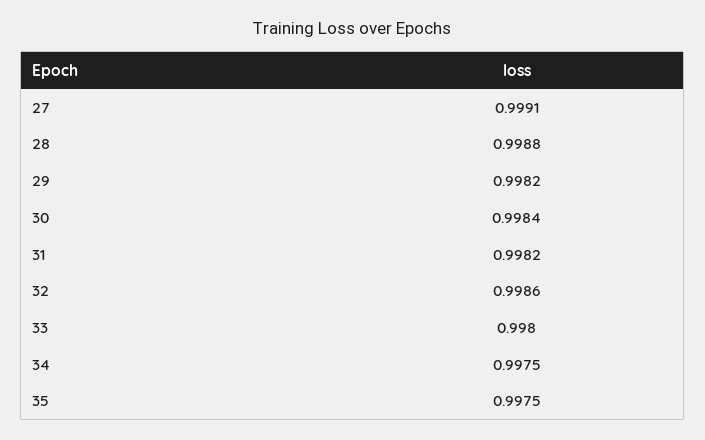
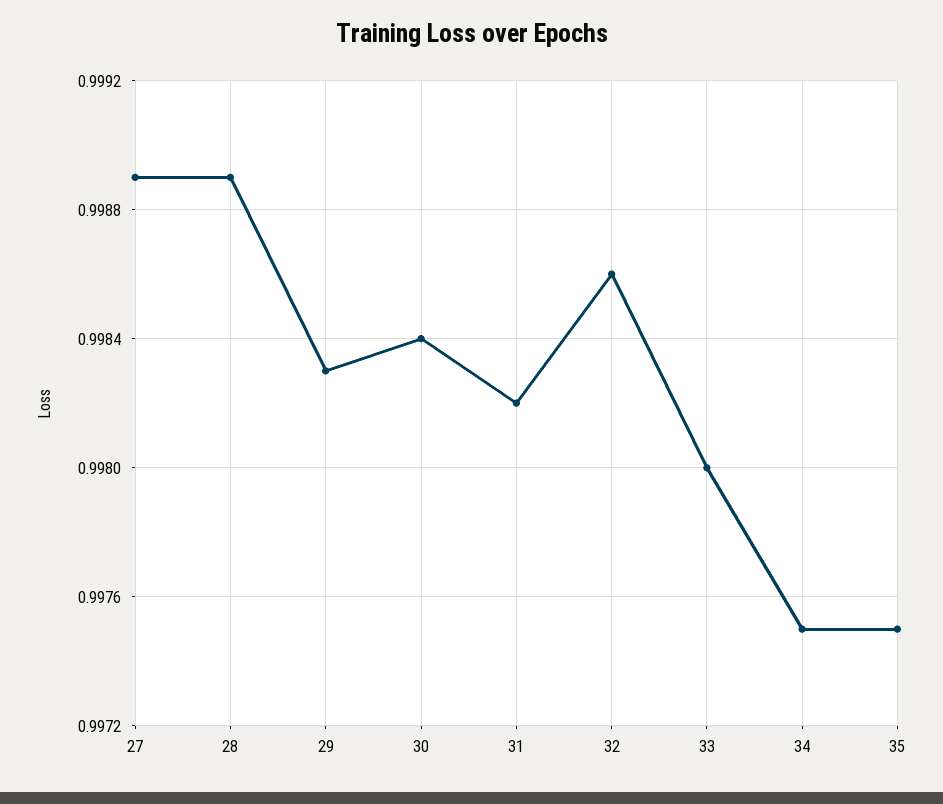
  {
-   "27": 0.9991,
+   "27": 0.9989,
-   "28": 0.9988,
+   "28": 0.9989,
-   "29": 0.9982,
+   "29": 0.9983,
    "30": 0.9984,
    "31": 0.9982,
    "32": 0.9986,
    "33": 0.998,
    "34": 0.9975,
    "35": 0.9975
  }

